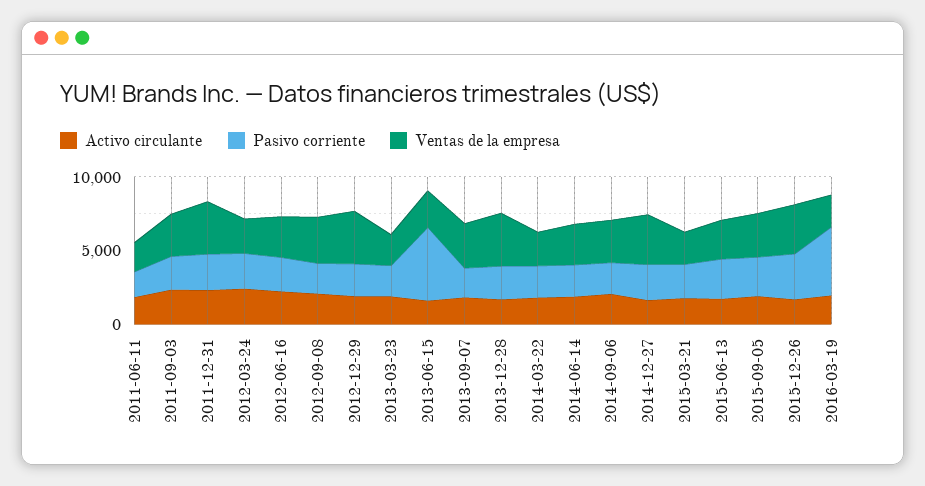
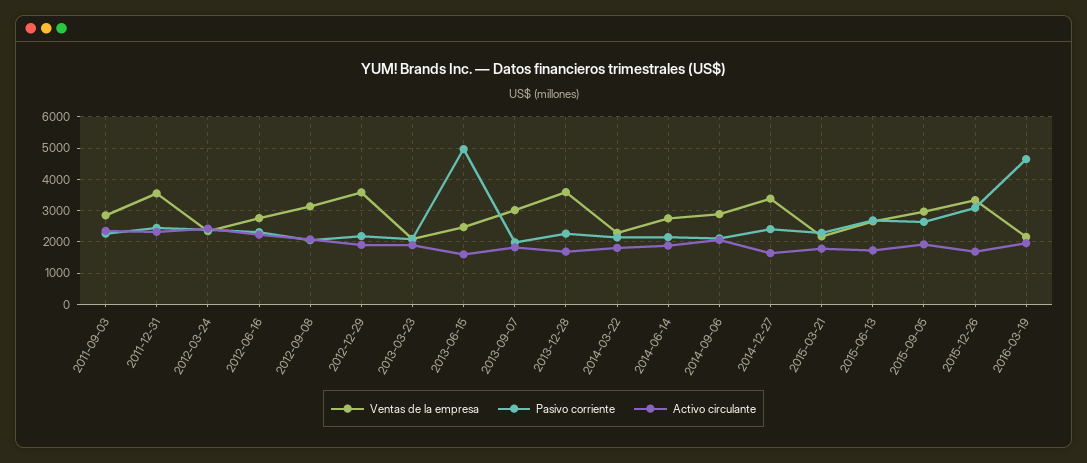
  {
    "Activo circulante": {
-     "2011-06-11": 2000,
      "2011-09-03": 2400,
      "2011-12-31": 2400,
      "2012-03-24": 2400,
      "2012-06-16": 2200,
      "2012-09-08": 2000,
      "2012-12-29": 2000,
      "2013-03-23": 1800,
      "2013-06-15": 1600,
      "2013-09-07": 1800,
      "2013-12-28": 1600,
      "2014-03-22": 1800,
      "2014-06-14": 1800,
      "2014-09-06": 2000,
      "2014-12-27": 1600,
      "2015-03-21": 1800,
      "2015-06-13": 1800,
      "2015-09-05": 2000,
      "2015-12-26": 1600,
      "2016-03-19": 2000
    },
    "Pasivo corriente": {
-     "2011-06-11": 2000,
      "2011-09-03": 2200,
      "2011-12-31": 2400,
      "2012-03-24": 2400,
      "2012-06-16": 2400,
      "2012-09-08": 2000,
      "2012-12-29": 2200,
      "2013-03-23": 2000,
      "2013-06-15": 5000,
      "2013-09-07": 2000,
      "2013-12-28": 2200,
      "2014-03-22": 2200,
      "2014-06-14": 2200,
      "2014-09-06": 2200,
      "2014-12-27": 2400,
      "2015-03-21": 2200,
      "2015-06-13": 2600,
      "2015-09-05": 2600,
      "2015-12-26": 3000,
      "2016-03-19": 4600
    },
    "Ventas de la empresa": {
-     "2011-06-11": 2000,
      "2011-09-03": 2800,
      "2011-12-31": 3600,
      "2012-03-24": 2400,
      "2012-06-16": 2800,
      "2012-09-08": 3200,
      "2012-12-29": 3600,
      "2013-03-23": 2000,
      "2013-06-15": 2400,
      "2013-09-07": 3000,
      "2013-12-28": 3600,
      "2014-03-22": 2200,
      "2014-06-14": 2800,
      "2014-09-06": 2800,
      "2014-12-27": 3400,
      "2015-03-21": 2200,
      "2015-06-13": 2600,
      "2015-09-05": 3000,
      "2015-12-26": 3400,
      "2016-03-19": 2200
    }
  }

